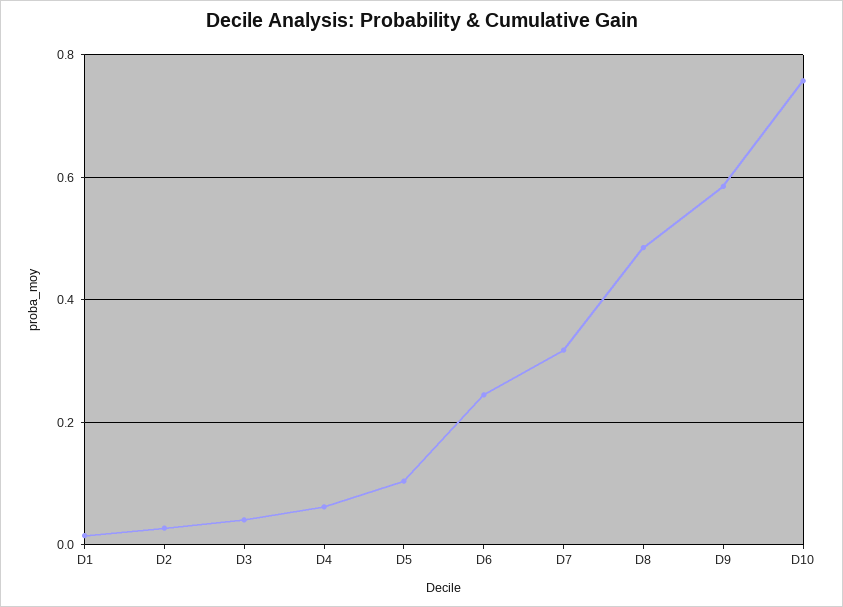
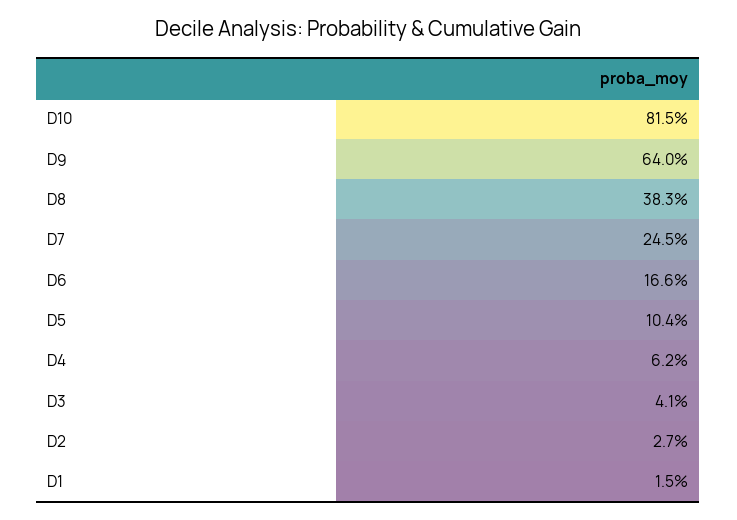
  {
    "D1": 0.015,
    "D2": 0.027,
    "D3": 0.041,
    "D4": 0.062,
    "D5": 0.104,
-   "D6": 0.24,
+   "D6": 0.166,
-   "D7": 0.32,
+   "D7": 0.245,
-   "D8": 0.48,
+   "D8": 0.383,
-   "D9": 0.58,
+   "D9": 0.64,
-   "D10": 0.76
+   "D10": 0.815
  }

